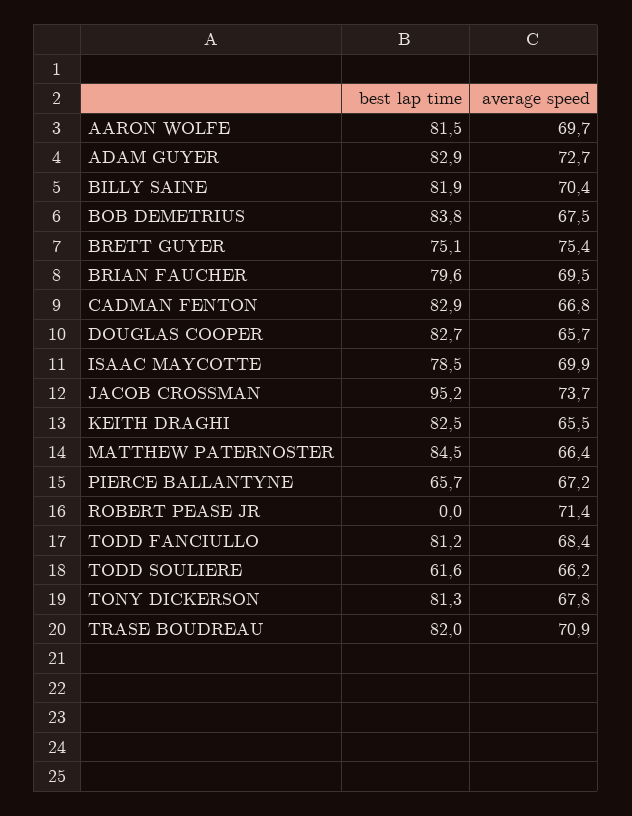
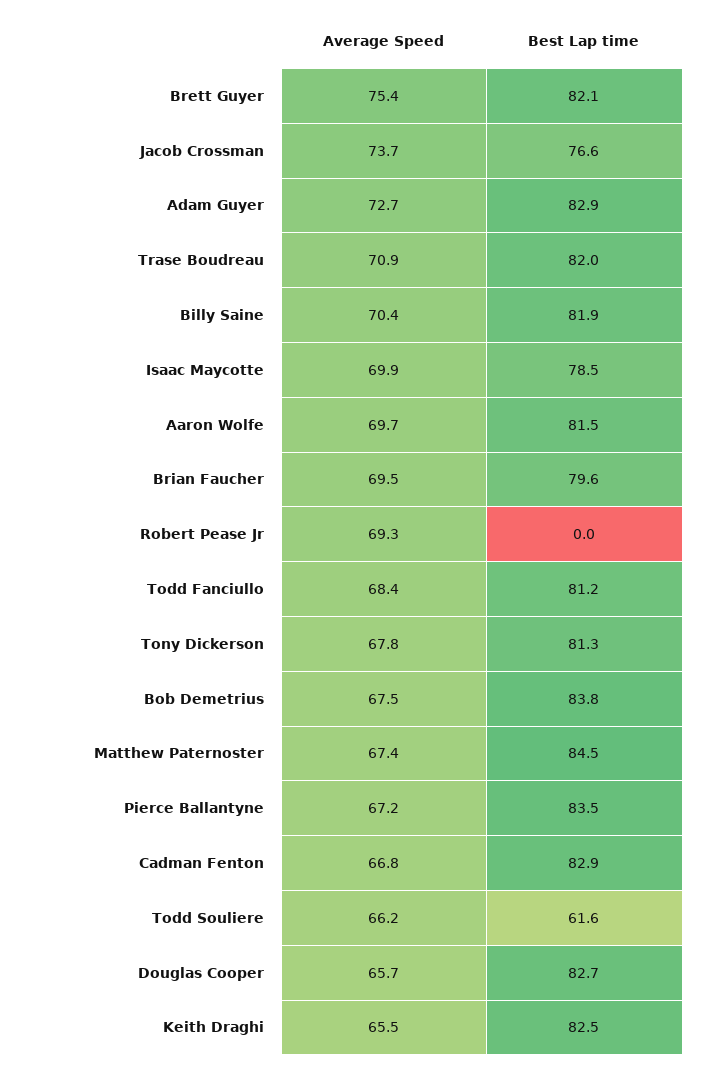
  {
    "best lap time": {
      "AARON WOLFE": 81.5,
      "ADAM GUYER": 82.9,
      "BILLY SAINE": 81.9,
      "BOB DEMETRIUS": 83.8,
-     "BRETT GUYER": 75.1,
+     "BRETT GUYER": 82.1,
      "BRIAN FAUCHER": 79.6,
      "CADMAN FENTON": 82.9,
      "DOUGLAS COOPER": 82.7,
      "ISAAC MAYCOTTE": 78.5,
-     "JACOB CROSSMAN": 95.2,
+     "JACOB CROSSMAN": 76.6,
      "KEITH DRAGHI": 82.5,
      "MATTHEW PATERNOSTER": 84.5,
-     "PIERCE BALLANTYNE": 65.7,
+     "PIERCE BALLANTYNE": 83.5,
      "ROBERT PEASE JR": 0,
      "TODD FANCIULLO": 81.2,
      "TODD SOULIERE": 61.6,
      "TONY DICKERSON": 81.3,
      "TRASE BOUDREAU": 82
    },
    "average speed": {
      "AARON WOLFE": 69.7,
      "ADAM GUYER": 72.7,
      "BILLY SAINE": 70.4,
      "BOB DEMETRIUS": 67.5,
      "BRETT GUYER": 75.4,
      "BRIAN FAUCHER": 69.5,
      "CADMAN FENTON": 66.8,
      "DOUGLAS COOPER": 65.7,
      "ISAAC MAYCOTTE": 69.9,
      "JACOB CROSSMAN": 73.7,
      "KEITH DRAGHI": 65.5,
-     "MATTHEW PATERNOSTER": 66.4,
+     "MATTHEW PATERNOSTER": 67.4,
      "PIERCE BALLANTYNE": 67.2,
-     "ROBERT PEASE JR": 71.4,
+     "ROBERT PEASE JR": 69.3,
      "TODD FANCIULLO": 68.4,
      "TODD SOULIERE": 66.2,
      "TONY DICKERSON": 67.8,
      "TRASE BOUDREAU": 70.9
    }
  }

